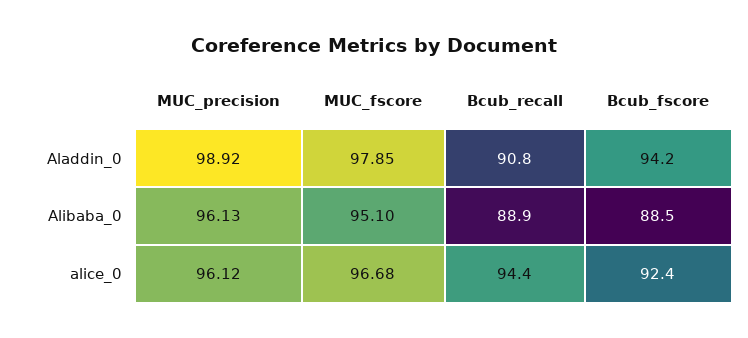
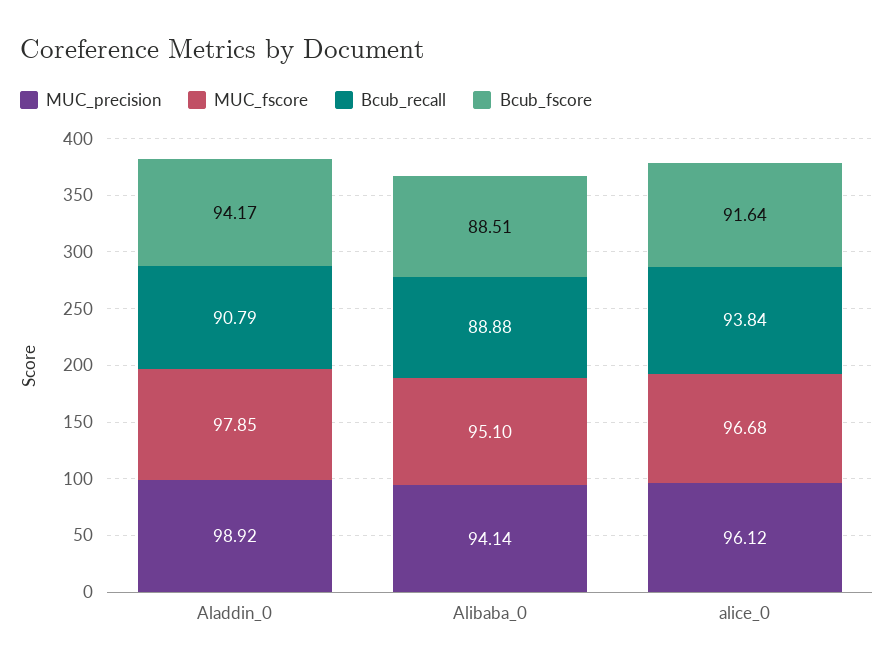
  {
    "MUC_precision": {
      "Aladdin_0": 98.92,
-     "Alibaba_0": 96.13,
+     "Alibaba_0": 94.14,
      "alice_0": 96.12
    },
    "MUC_fscore": {
      "Aladdin_0": 97.85,
      "Alibaba_0": 95.1,
      "alice_0": 96.68
    },
    "Bcub_recall": {
      "Aladdin_0": 90.79,
      "Alibaba_0": 88.88,
-     "alice_0": 94.4
+     "alice_0": 93.84
    },
    "Bcub_fscore": {
      "Aladdin_0": 94.17,
      "Alibaba_0": 88.51,
-     "alice_0": 92.4
+     "alice_0": 91.64
    }
  }

